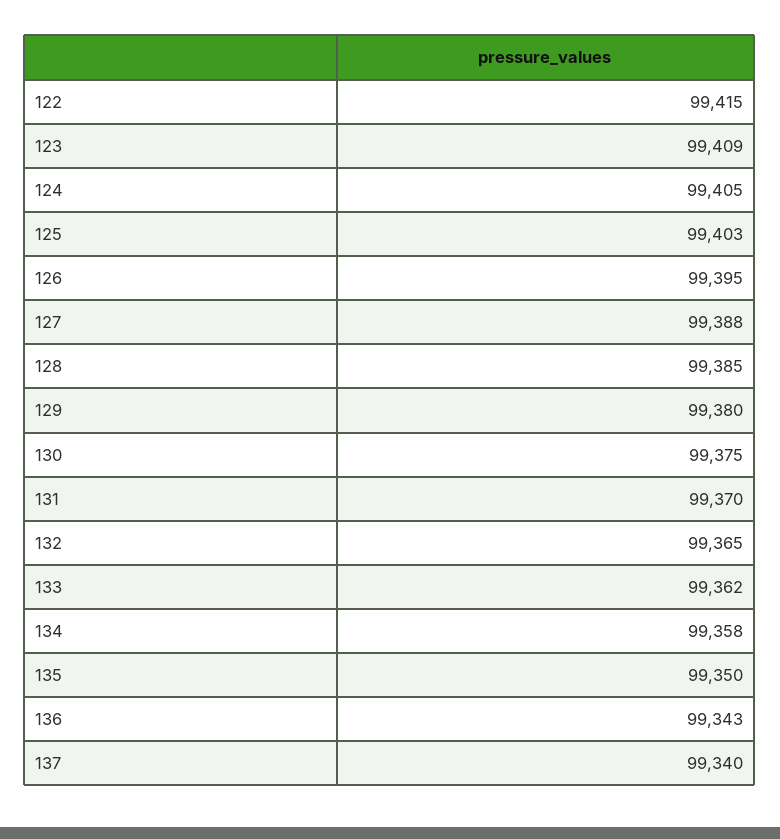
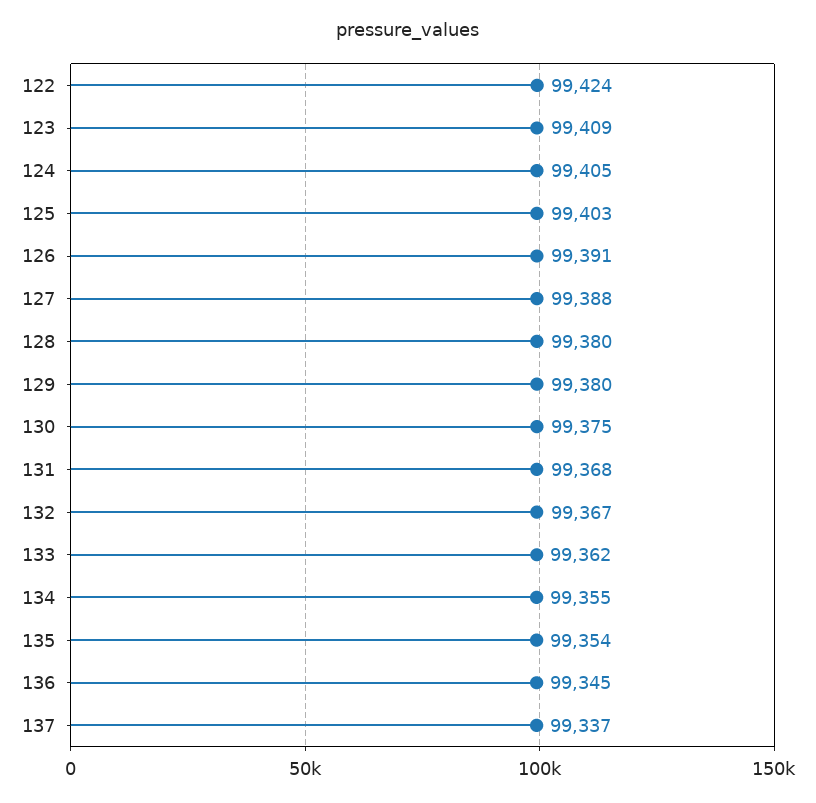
  {
-   "122": 99415,
+   "122": 99424,
    "123": 99409,
    "124": 99405,
    "125": 99403,
-   "126": 99395,
+   "126": 99391,
    "127": 99388,
-   "128": 99385,
+   "128": 99380,
    "129": 99380,
    "130": 99375,
-   "131": 99370,
+   "131": 99368,
-   "132": 99365,
+   "132": 99367,
    "133": 99362,
-   "134": 99358,
+   "134": 99355,
-   "135": 99350,
+   "135": 99354,
-   "136": 99343,
+   "136": 99345,
-   "137": 99340
+   "137": 99337
  }

